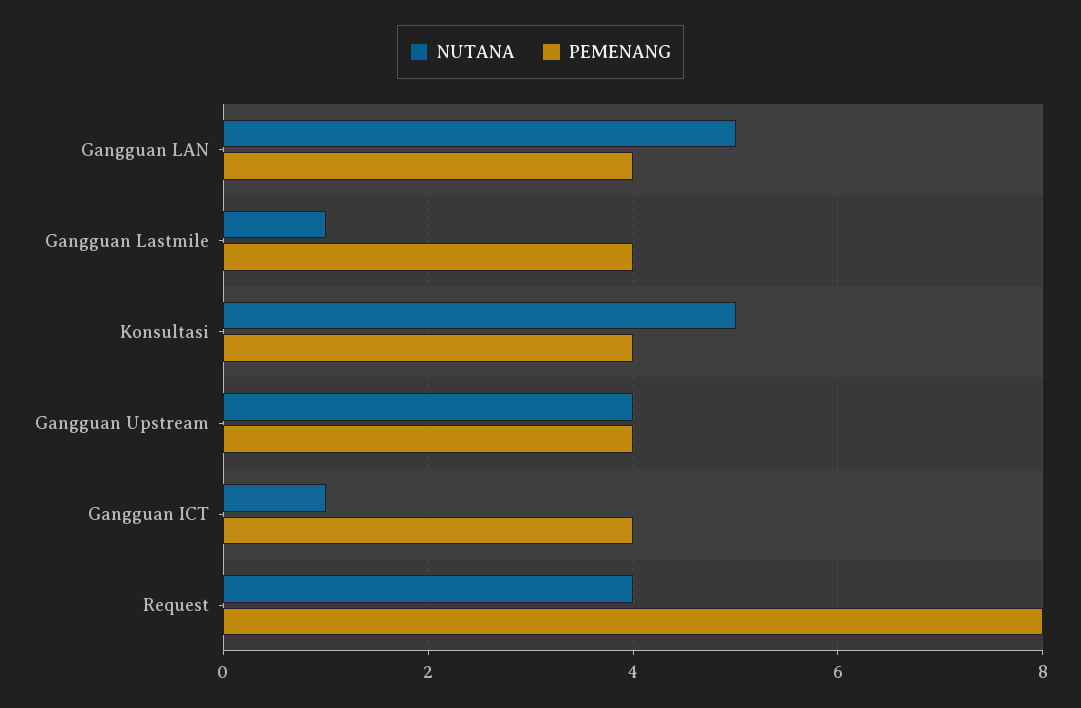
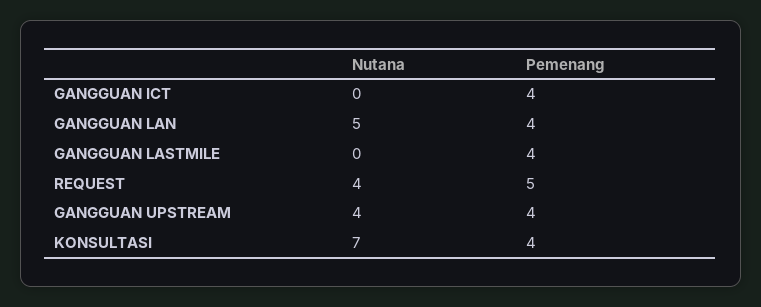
  {
    "NUTANA": {
      "Gangguan LAN": 5,
-     "Gangguan Lastmile": 1,
+     "Gangguan Lastmile": 0,
-     "Konsultasi": 5,
+     "Konsultasi": 7,
      "Gangguan Upstream": 4,
-     "Gangguan ICT": 1,
+     "Gangguan ICT": 0,
      "Request": 4
    },
    "PEMENANG": {
      "Gangguan LAN": 4,
      "Gangguan Lastmile": 4,
      "Konsultasi": 4,
      "Gangguan Upstream": 4,
      "Gangguan ICT": 4,
-     "Request": 8
+     "Request": 5
    }
  }

